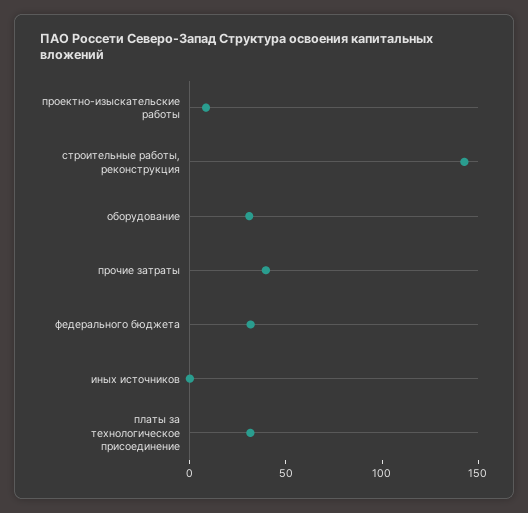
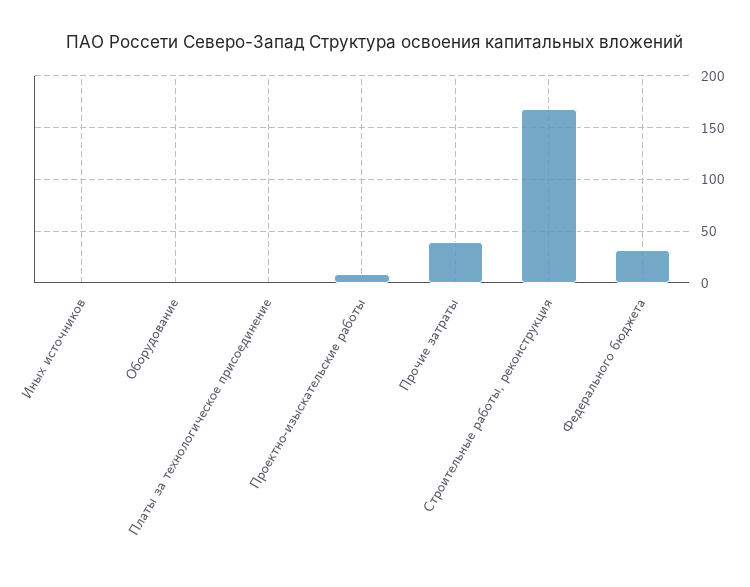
  {
    "проектно-изыскательские работы": 10,
-   "строительные работы, реконструкция": 140,
+   "строительные работы, реконструкция": 170,
-   "оборудование": 30,
+   "оборудование": 0,
    "прочие затраты": 40,
    "федерального бюджета": 30,
    "иных источников": 0,
-   "платы за технологическое присоединение": 30
+   "платы за технологическое присоединение": 0
  }

